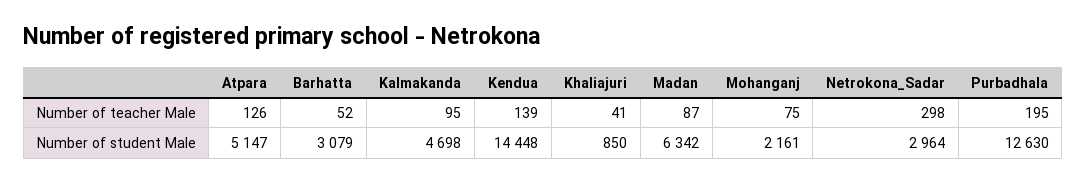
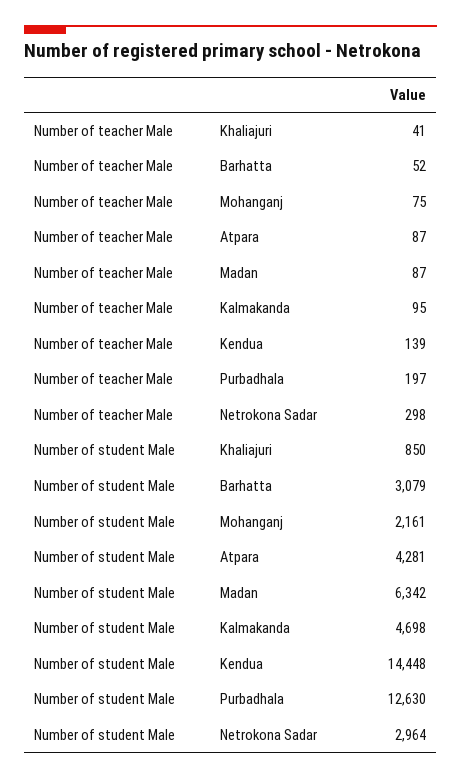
  {
    "Atpara": {
-     "Number of teacher Male": 126,
+     "Number of teacher Male": 87,
-     "Number of student Male": 5147
+     "Number of student Male": 4281
    },
    "Barhatta": {
      "Number of teacher Male": 52,
      "Number of student Male": 3079
    },
    "Kalmakanda": {
      "Number of teacher Male": 95,
      "Number of student Male": 4698
    },
    "Kendua": {
      "Number of teacher Male": 139,
      "Number of student Male": 14448
    },
    "Khaliajuri": {
      "Number of teacher Male": 41,
      "Number of student Male": 850
    },
    "Madan": {
      "Number of teacher Male": 87,
      "Number of student Male": 6342
    },
    "Mohanganj": {
      "Number of teacher Male": 75,
      "Number of student Male": 2161
    },
    "Netrokona_Sadar": {
      "Number of teacher Male": 298,
      "Number of student Male": 2964
    },
    "Purbadhala": {
-     "Number of teacher Male": 195,
+     "Number of teacher Male": 197,
      "Number of student Male": 12630
    }
  }

